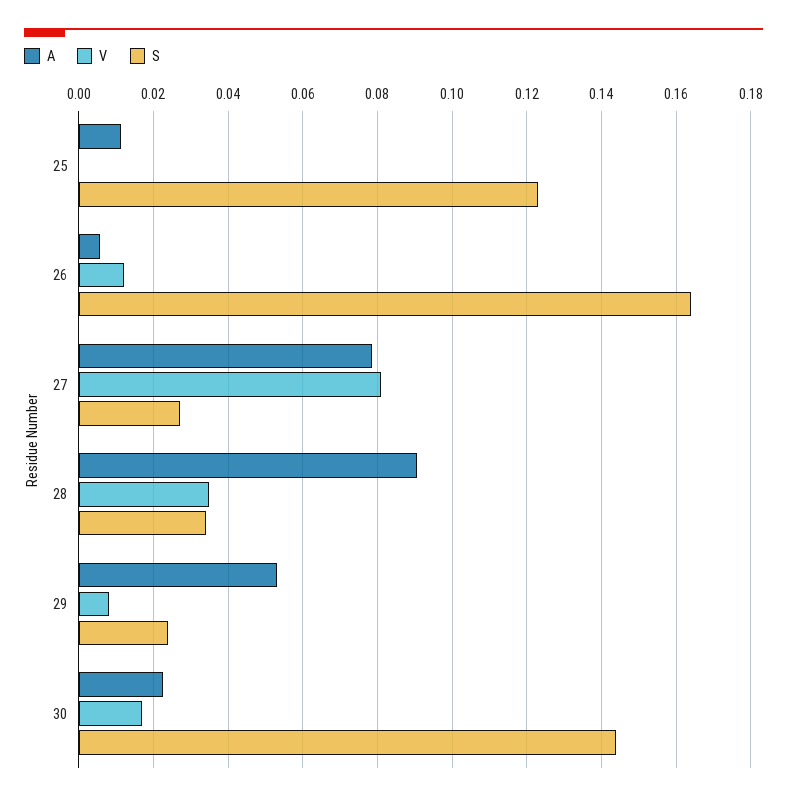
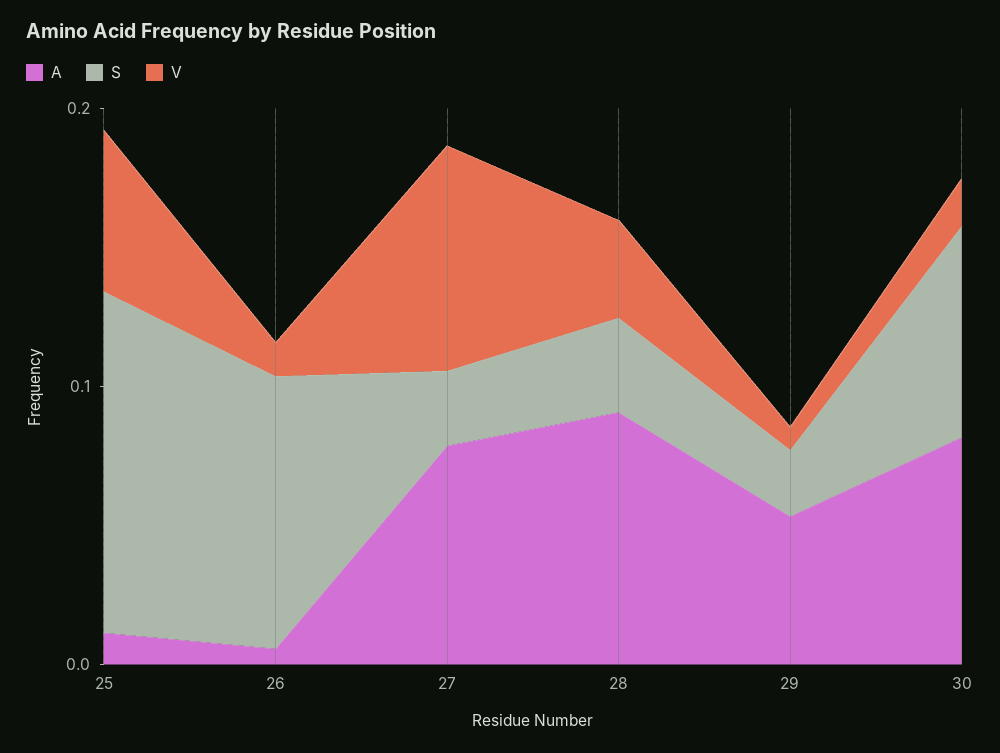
  {
    "A": {
      "25": 0.012,
      "26": 0.006,
      "27": 0.078,
      "28": 0.09,
      "29": 0.054,
-     "30": 0.022
+     "30": 0.08
    },
    "V": {
-     "25": 0,
+     "25": 0.06,
      "26": 0.012,
      "27": 0.082,
      "28": 0.036,
      "29": 0.008,
      "30": 0.018
    },
    "S": {
      "25": 0.124,
-     "26": 0.164,
+     "26": 0.1,
      "27": 0.028,
      "28": 0.034,
      "29": 0.024,
-     "30": 0.144
+     "30": 0.08
    }
  }

